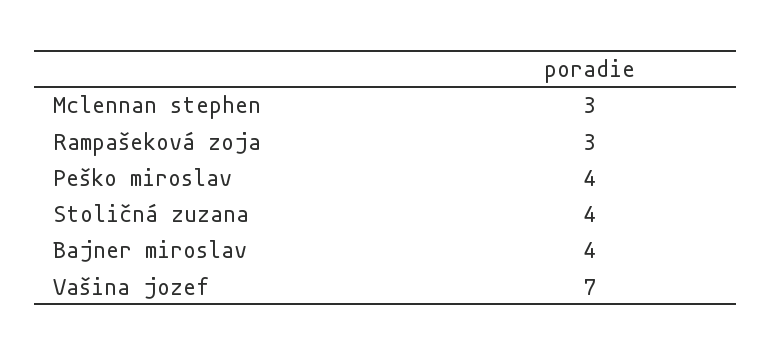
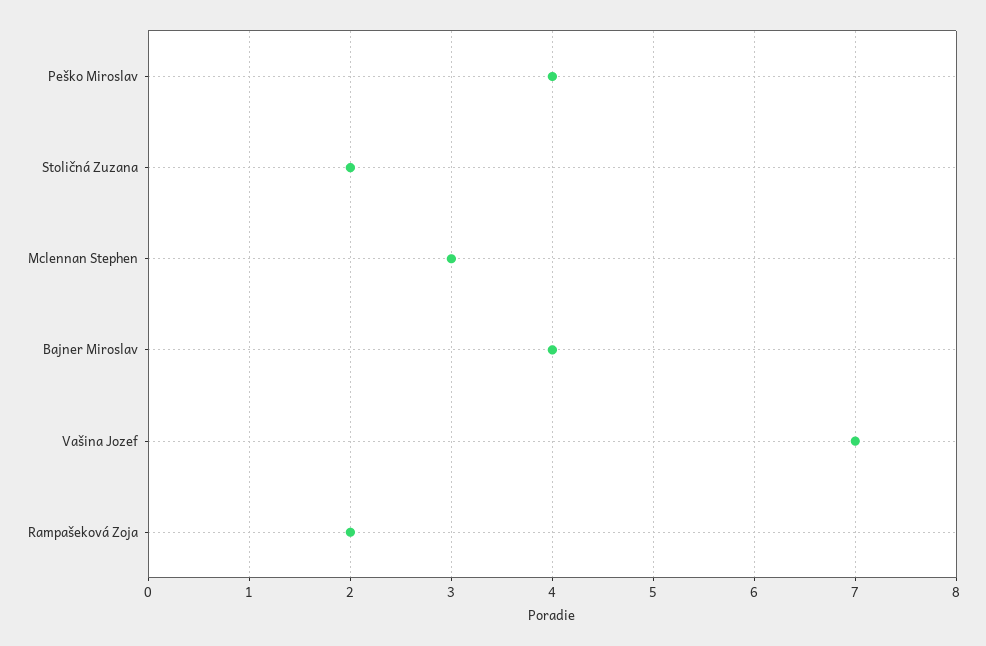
  {
    "Mclennan stephen": 3,
-   "Rampašeková zoja": 3,
+   "Rampašeková zoja": 2,
    "Peško miroslav": 4,
-   "Stoličná zuzana": 4,
+   "Stoličná zuzana": 2,
    "Bajner miroslav": 4,
    "Vašina jozef": 7
  }

